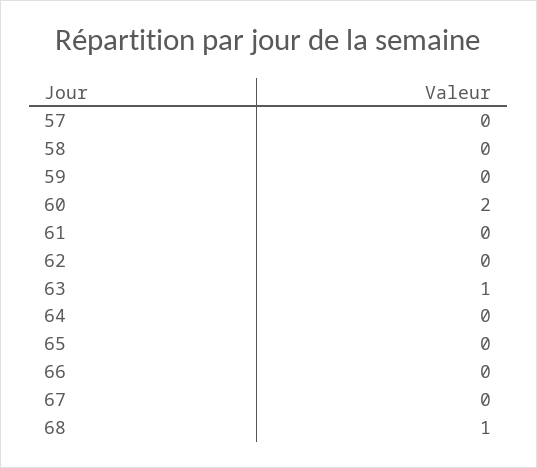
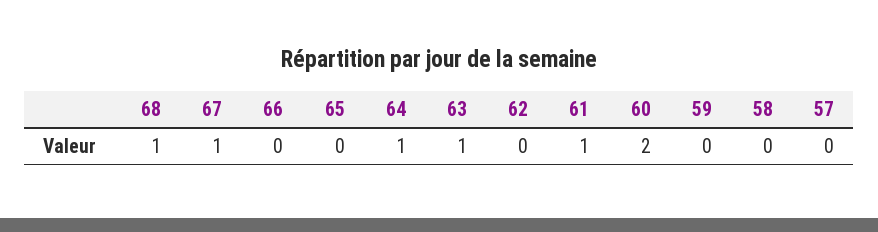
  {
    "57": 0,
    "58": 0,
    "59": 0,
    "60": 2,
-   "61": 0,
+   "61": 1,
    "62": 0,
    "63": 1,
-   "64": 0,
+   "64": 1,
    "65": 0,
    "66": 0,
-   "67": 0,
+   "67": 1,
    "68": 1
  }

